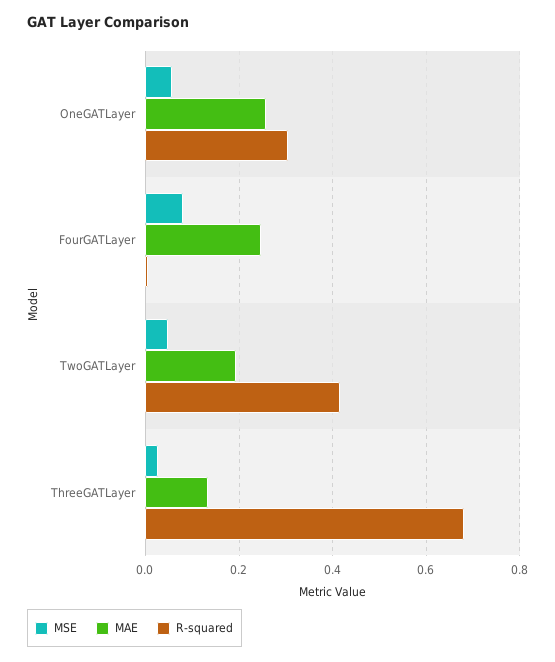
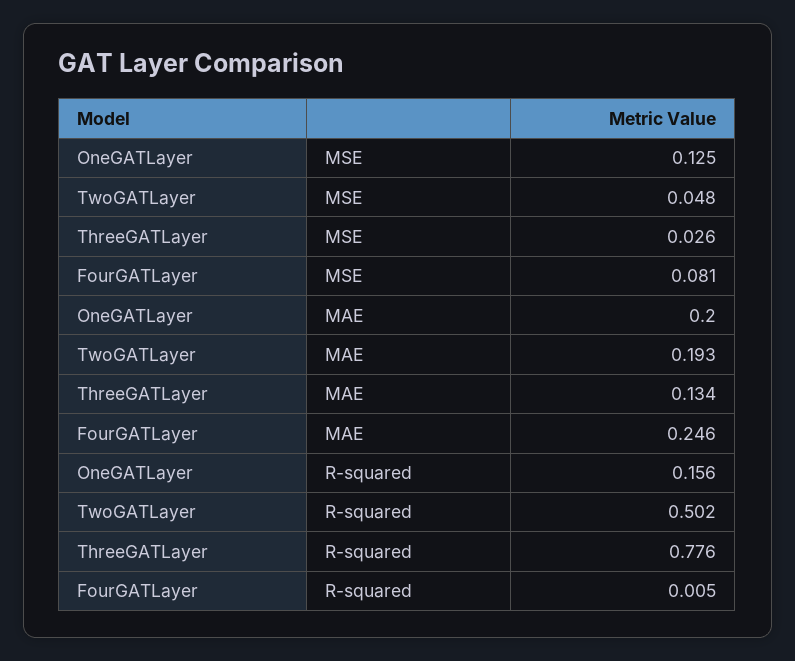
  {
    "MSE": {
-     "OneGATLayer": 0.06,
+     "OneGATLayer": 0.125,
      "FourGATLayer": 0.081,
      "TwoGATLayer": 0.048,
      "ThreeGATLayer": 0.026
    },
    "MAE": {
-     "OneGATLayer": 0.26,
+     "OneGATLayer": 0.2,
      "FourGATLayer": 0.246,
      "TwoGATLayer": 0.193,
      "ThreeGATLayer": 0.134
    },
    "R-squared": {
-     "OneGATLayer": 0.3,
+     "OneGATLayer": 0.156,
      "FourGATLayer": 0.005,
-     "TwoGATLayer": 0.42,
+     "TwoGATLayer": 0.502,
-     "ThreeGATLayer": 0.68
+     "ThreeGATLayer": 0.776
    }
  }

